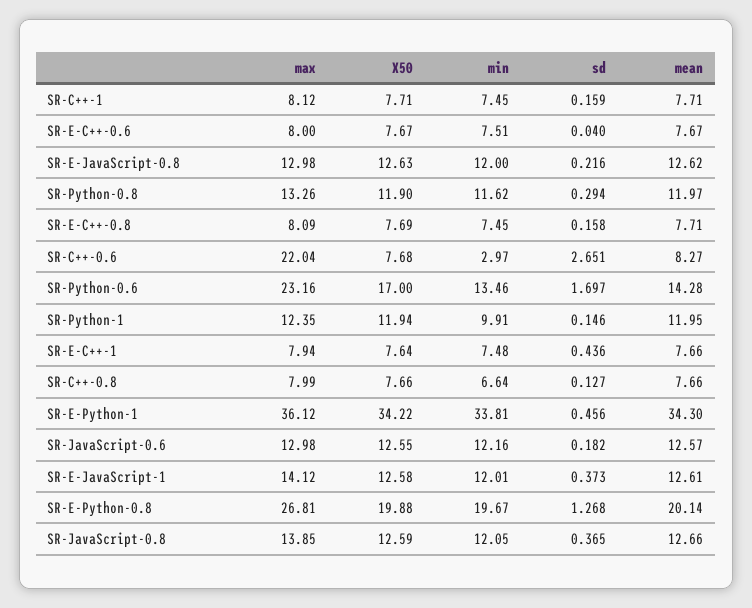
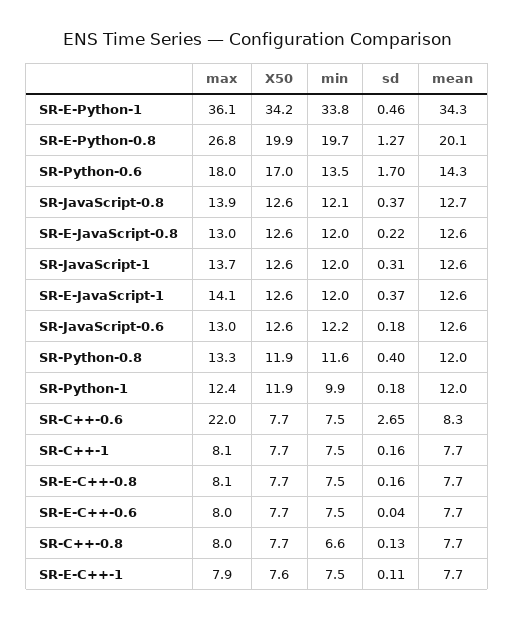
  {
    "max": {
      "SR-C++-1": 8.12,
      "SR-E-C++-0.6": 8,
      "SR-E-JavaScript-0.8": 12.98,
      "SR-Python-0.8": 13.26,
      "SR-E-C++-0.8": 8.09,
      "SR-C++-0.6": 22.04,
-     "SR-Python-0.6": 23.16,
+     "SR-Python-0.6": 18,
      "SR-Python-1": 12.35,
      "SR-E-C++-1": 7.94,
      "SR-C++-0.8": 7.99,
      "SR-E-Python-1": 36.12,
      "SR-JavaScript-0.6": 12.98,
      "SR-E-JavaScript-1": 14.12,
      "SR-E-Python-0.8": 26.81,
-     "SR-JavaScript-0.8": 13.85
+     "SR-JavaScript-0.8": 13.85,
+     "SR-JavaScript-1": 13.7
    },
    "X50": {
      "SR-C++-1": 7.71,
      "SR-E-C++-0.6": 7.67,
      "SR-E-JavaScript-0.8": 12.63,
      "SR-Python-0.8": 11.9,
      "SR-E-C++-0.8": 7.69,
      "SR-C++-0.6": 7.68,
      "SR-Python-0.6": 17,
      "SR-Python-1": 11.94,
      "SR-E-C++-1": 7.64,
      "SR-C++-0.8": 7.66,
      "SR-E-Python-1": 34.22,
      "SR-JavaScript-0.6": 12.55,
      "SR-E-JavaScript-1": 12.58,
      "SR-E-Python-0.8": 19.88,
-     "SR-JavaScript-0.8": 12.59
+     "SR-JavaScript-0.8": 12.59,
+     "SR-JavaScript-1": 12.6
    },
    "min": {
      "SR-C++-1": 7.45,
      "SR-E-C++-0.6": 7.51,
      "SR-E-JavaScript-0.8": 12,
      "SR-Python-0.8": 11.62,
      "SR-E-C++-0.8": 7.45,
-     "SR-C++-0.6": 2.97,
+     "SR-C++-0.6": 7.5,
      "SR-Python-0.6": 13.46,
      "SR-Python-1": 9.91,
      "SR-E-C++-1": 7.48,
      "SR-C++-0.8": 6.64,
      "SR-E-Python-1": 33.81,
      "SR-JavaScript-0.6": 12.16,
      "SR-E-JavaScript-1": 12.01,
      "SR-E-Python-0.8": 19.67,
-     "SR-JavaScript-0.8": 12.05
+     "SR-JavaScript-0.8": 12.05,
+     "SR-JavaScript-1": 12
    },
    "sd": {
      "SR-C++-1": 0.159,
      "SR-E-C++-0.6": 0.04,
      "SR-E-JavaScript-0.8": 0.216,
-     "SR-Python-0.8": 0.294,
+     "SR-Python-0.8": 0.4,
      "SR-E-C++-0.8": 0.158,
      "SR-C++-0.6": 2.651,
      "SR-Python-0.6": 1.697,
-     "SR-Python-1": 0.146,
+     "SR-Python-1": 0.18,
-     "SR-E-C++-1": 0.436,
+     "SR-E-C++-1": 0.11,
      "SR-C++-0.8": 0.127,
      "SR-E-Python-1": 0.456,
      "SR-JavaScript-0.6": 0.182,
      "SR-E-JavaScript-1": 0.373,
      "SR-E-Python-0.8": 1.268,
-     "SR-JavaScript-0.8": 0.365
+     "SR-JavaScript-0.8": 0.365,
+     "SR-JavaScript-1": 0.31
    },
    "mean": {
      "SR-C++-1": 7.71,
      "SR-E-C++-0.6": 7.67,
      "SR-E-JavaScript-0.8": 12.62,
      "SR-Python-0.8": 11.97,
      "SR-E-C++-0.8": 7.71,
      "SR-C++-0.6": 8.27,
      "SR-Python-0.6": 14.28,
      "SR-Python-1": 11.95,
      "SR-E-C++-1": 7.66,
      "SR-C++-0.8": 7.66,
      "SR-E-Python-1": 34.3,
      "SR-JavaScript-0.6": 12.57,
      "SR-E-JavaScript-1": 12.61,
      "SR-E-Python-0.8": 20.14,
-     "SR-JavaScript-0.8": 12.66
+     "SR-JavaScript-0.8": 12.66,
+     "SR-JavaScript-1": 12.6
    }
  }

